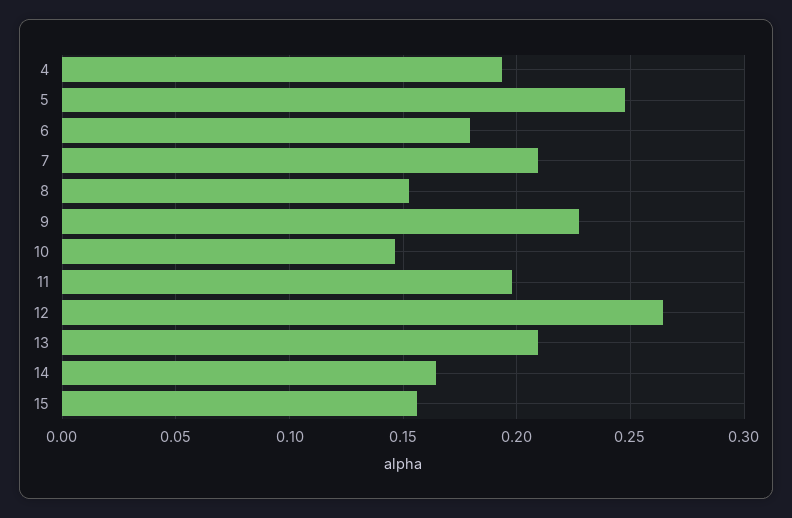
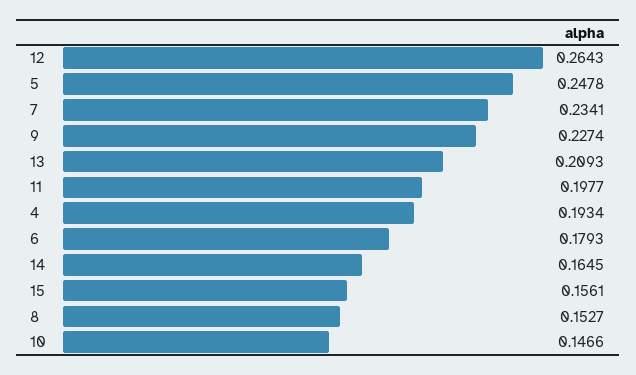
  {
    "4": 0.1934,
    "5": 0.2478,
    "6": 0.1793,
-   "7": 0.21,
+   "7": 0.2341,
    "8": 0.1527,
    "9": 0.2274,
    "10": 0.1466,
    "11": 0.1977,
    "12": 0.2643,
    "13": 0.2093,
    "14": 0.1645,
    "15": 0.1561
  }

